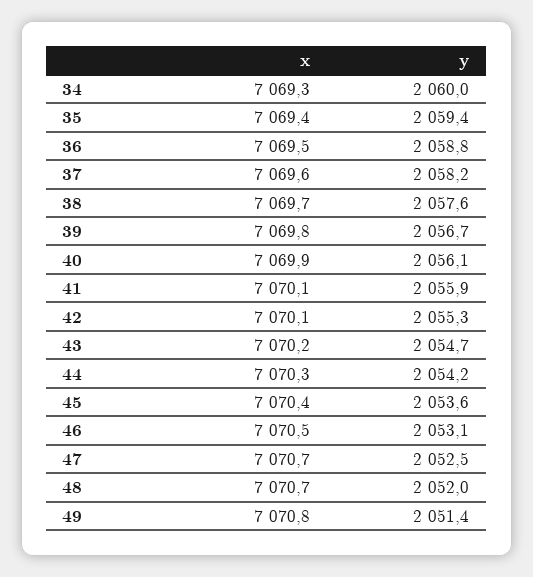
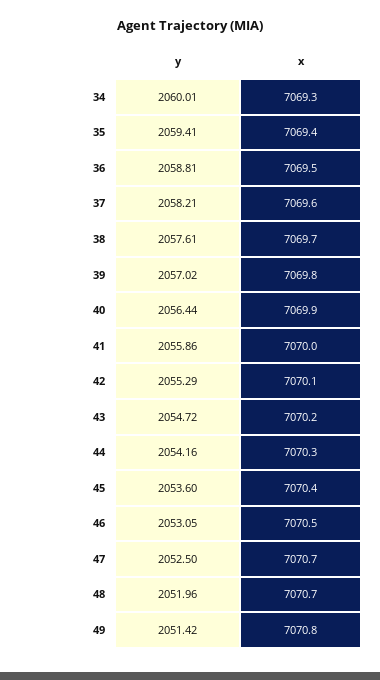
  {
    "x": {
      "34": 7069.3,
      "35": 7069.4,
      "36": 7069.5,
      "37": 7069.6,
      "38": 7069.7,
      "39": 7069.8,
      "40": 7069.9,
-     "41": 7070.1,
+     "41": 7070,
      "42": 7070.1,
      "43": 7070.2,
      "44": 7070.3,
      "45": 7070.4,
      "46": 7070.5,
      "47": 7070.7,
      "48": 7070.7,
      "49": 7070.8
    },
    "y": {
      "34": 2060.01,
      "35": 2059.41,
      "36": 2058.81,
      "37": 2058.21,
      "38": 2057.61,
-     "39": 2056.7,
+     "39": 2057.02,
-     "40": 2056.1,
+     "40": 2056.44,
      "41": 2055.86,
      "42": 2055.29,
      "43": 2054.72,
      "44": 2054.16,
      "45": 2053.6,
      "46": 2053.05,
      "47": 2052.5,
      "48": 2051.96,
      "49": 2051.42
    }
  }

